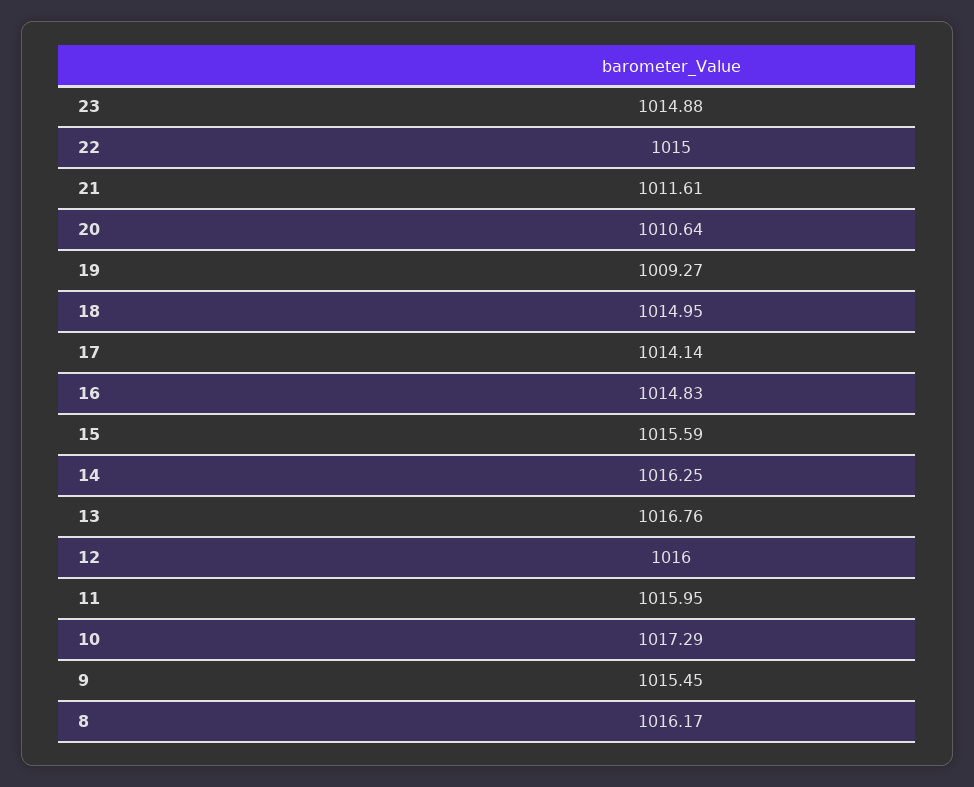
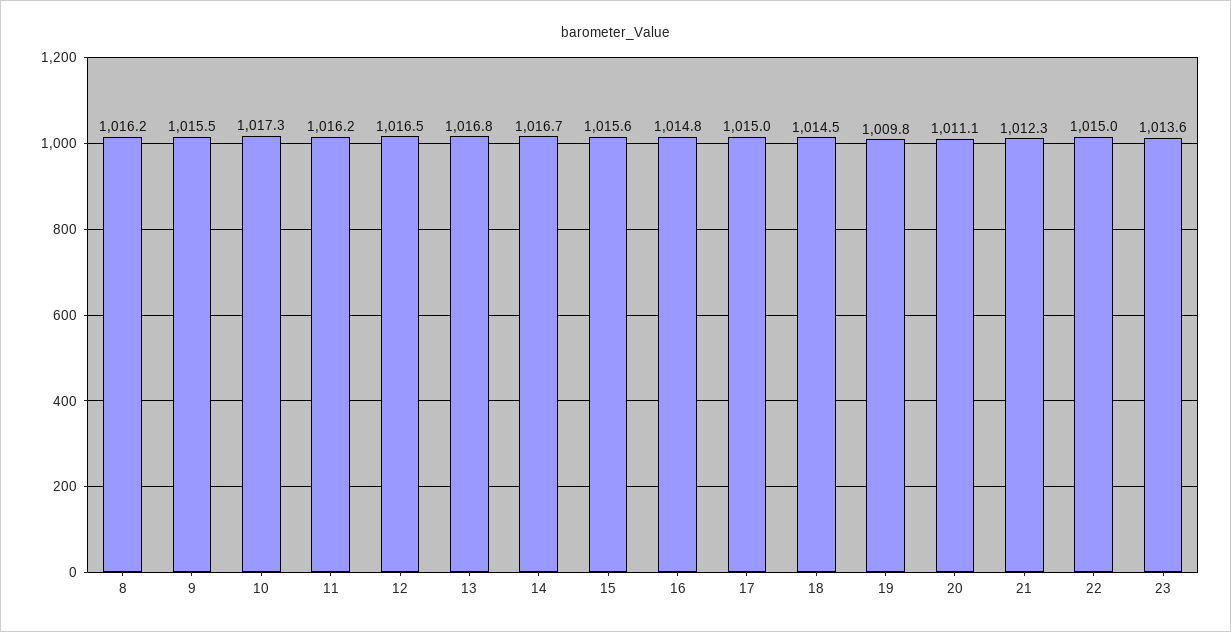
  {
-   "23": 1014.88,
+   "23": 1013.6,
    "22": 1015,
-   "21": 1011.61,
+   "21": 1012.3,
-   "20": 1010.64,
+   "20": 1011.1,
-   "19": 1009.27,
+   "19": 1009.8,
-   "18": 1014.95,
+   "18": 1014.5,
-   "17": 1014.14,
+   "17": 1015,
    "16": 1014.83,
    "15": 1015.59,
-   "14": 1016.25,
+   "14": 1016.7,
    "13": 1016.76,
-   "12": 1016,
+   "12": 1016.5,
-   "11": 1015.95,
+   "11": 1016.2,
    "10": 1017.29,
    "9": 1015.45,
    "8": 1016.17
  }

